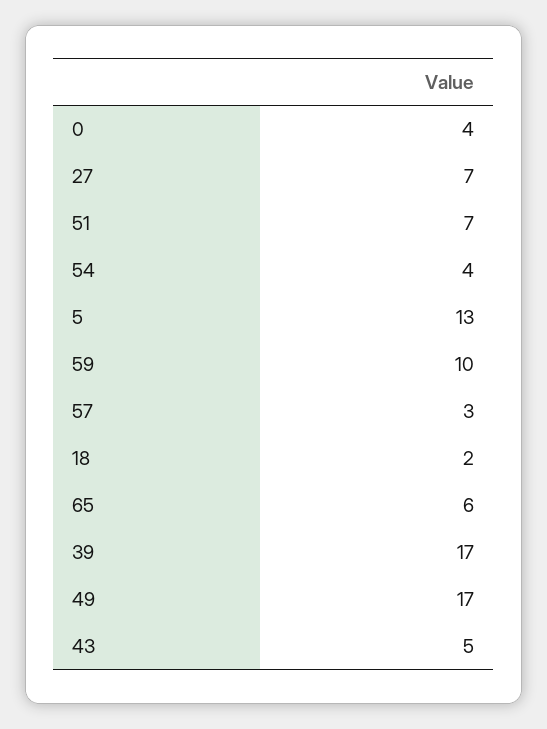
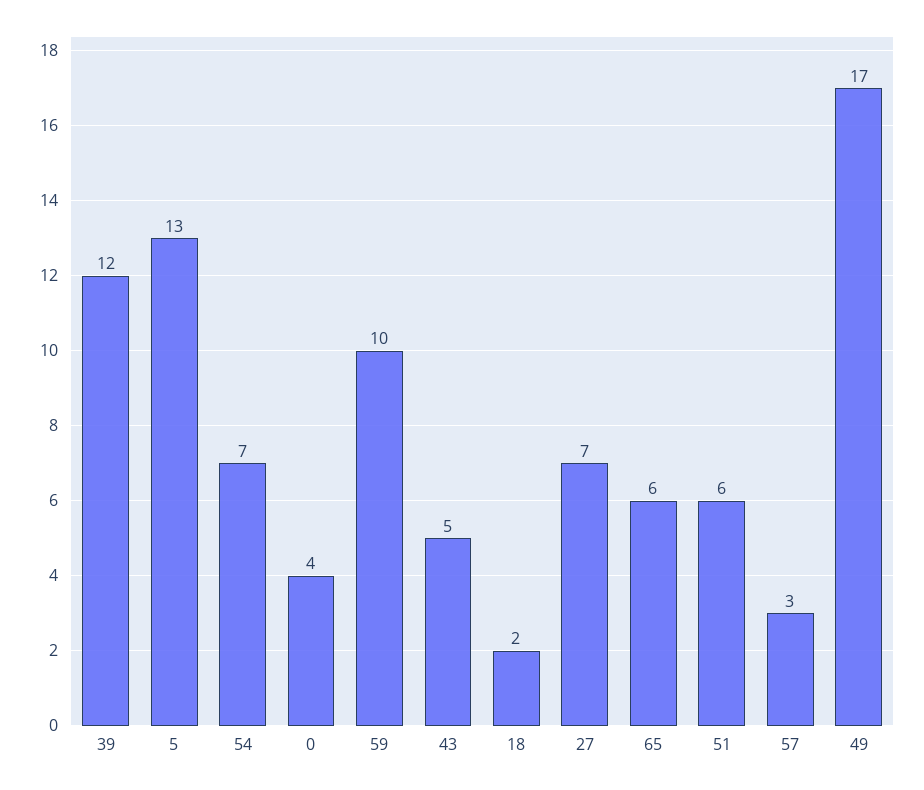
  {
    "0": 4,
    "27": 7,
-   "51": 7,
+   "51": 6,
-   "54": 4,
+   "54": 7,
    "5": 13,
    "59": 10,
    "57": 3,
    "18": 2,
    "65": 6,
-   "39": 17,
+   "39": 12,
    "49": 17,
    "43": 5
  }

